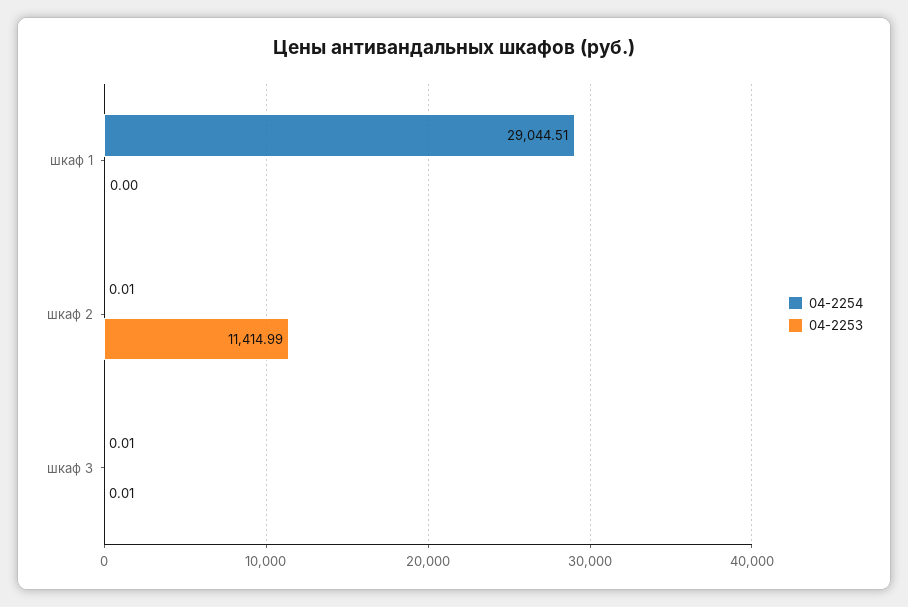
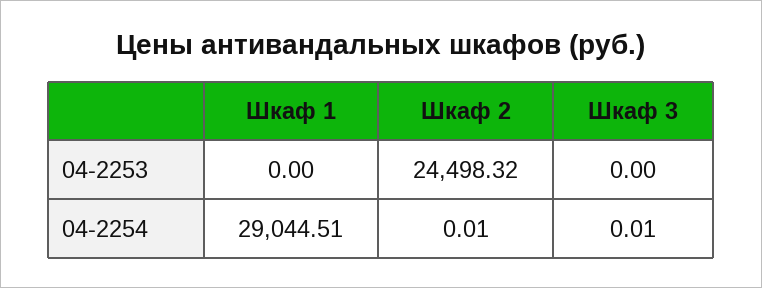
  {
    "04-2254": {
      "шкаф 1": 29044.51,
      "шкаф 2": 0.01,
      "шкаф 3": 0.01
    },
    "04-2253": {
      "шкаф 1": 0,
-     "шкаф 2": 11414.99,
+     "шкаф 2": 24498.32,
-     "шкаф 3": 0.01
+     "шкаф 3": 0
    }
  }

